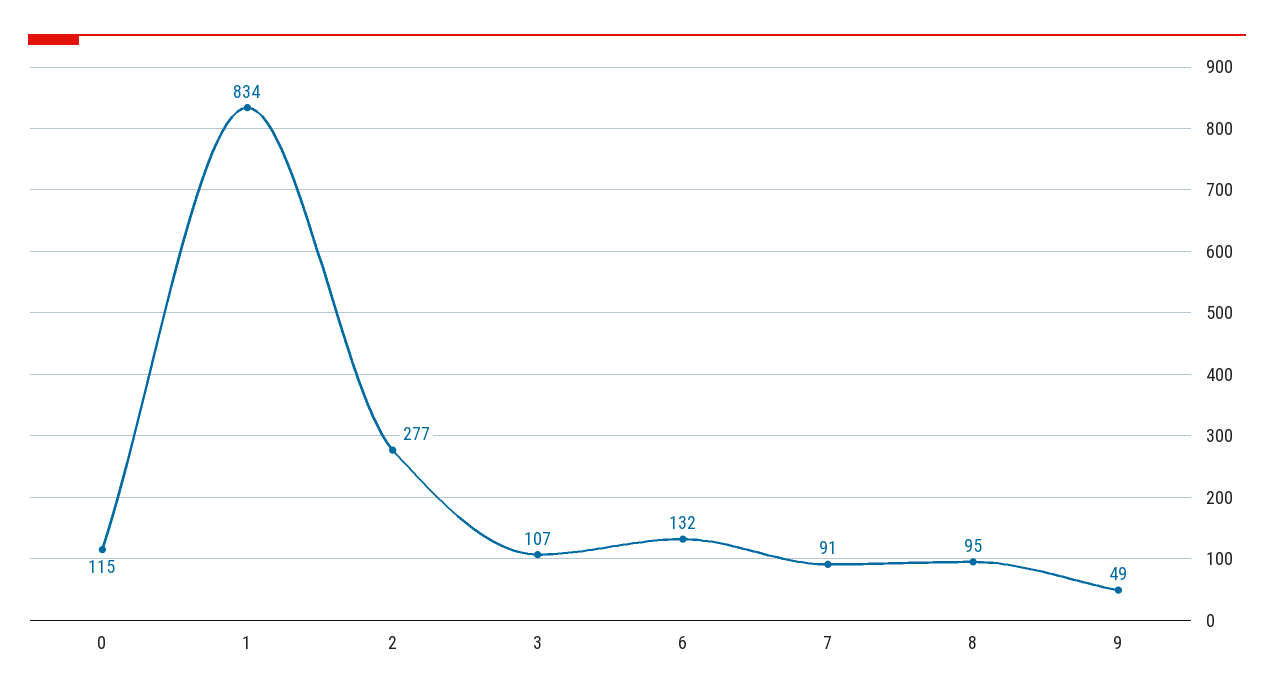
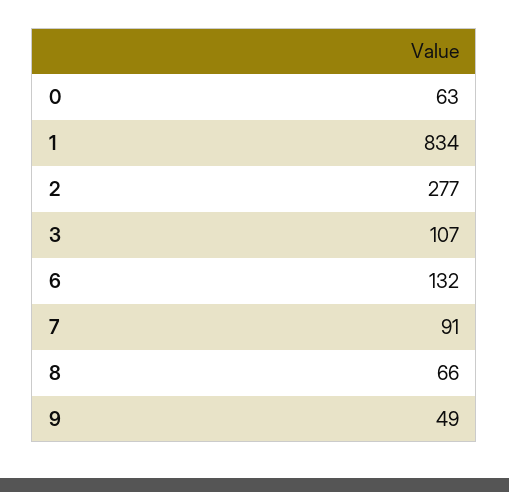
  {
-   "0": 115,
+   "0": 63,
    "1": 834,
    "2": 277,
    "3": 107,
    "6": 132,
    "7": 91,
-   "8": 95,
+   "8": 66,
    "9": 49
  }

